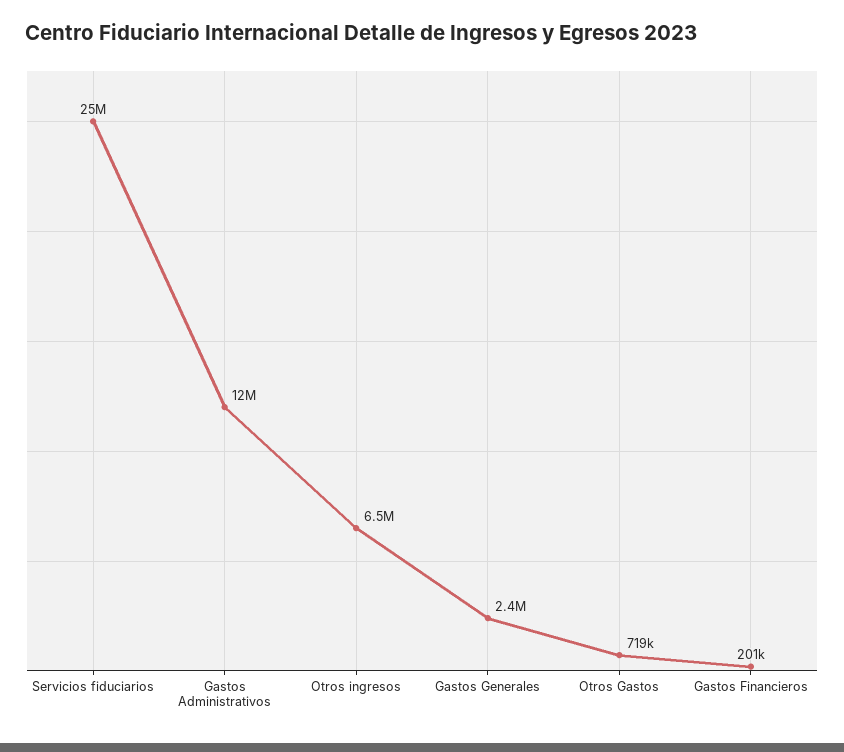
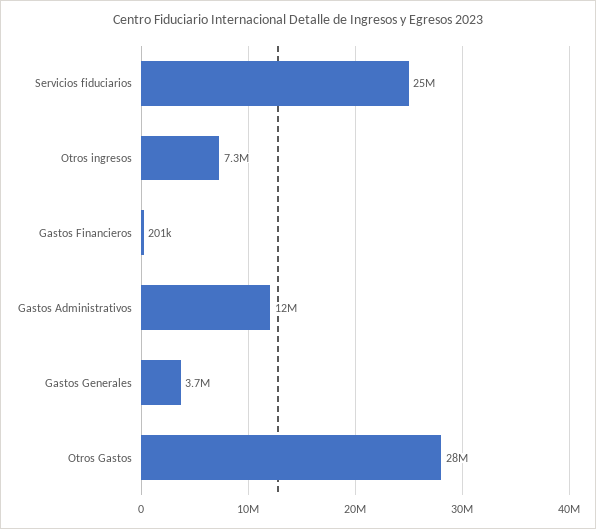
  {
    "Servicios fiduciarios": 25000000,
    "Gastos Administrativos": 12000000,
-   "Otros ingresos": 6500000,
+   "Otros ingresos": 7300000,
-   "Gastos Generales": 2400000,
+   "Gastos Generales": 3700000,
-   "Otros Gastos": 719000,
+   "Otros Gastos": 28000000,
    "Gastos Financieros": 201000
  }

